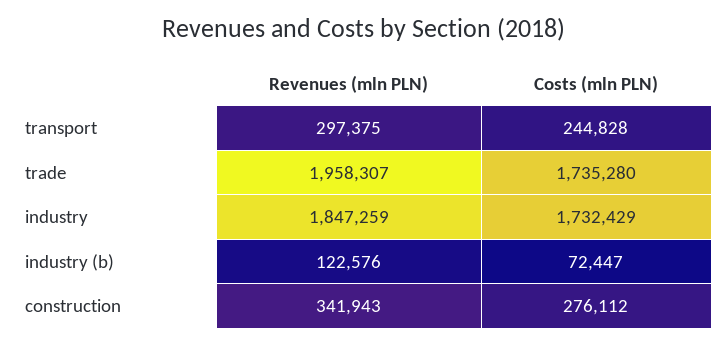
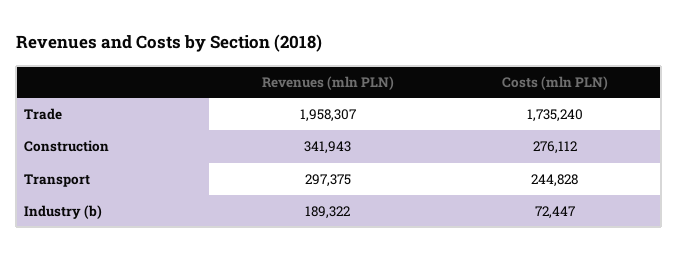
  {
    "Revenues (mln PLN)": {
      "transport": 297375,
      "trade": 1958307,
-     "industry": 1847259,
-     "industry (b)": 122576,
+     "industry (b)": 189322,
      "construction": 341943
    },
    "Costs (mln PLN)": {
      "transport": 244828,
-     "trade": 1735280,
+     "trade": 1735240,
-     "industry": 1732429,
      "industry (b)": 72447,
      "construction": 276112
    }
  }

